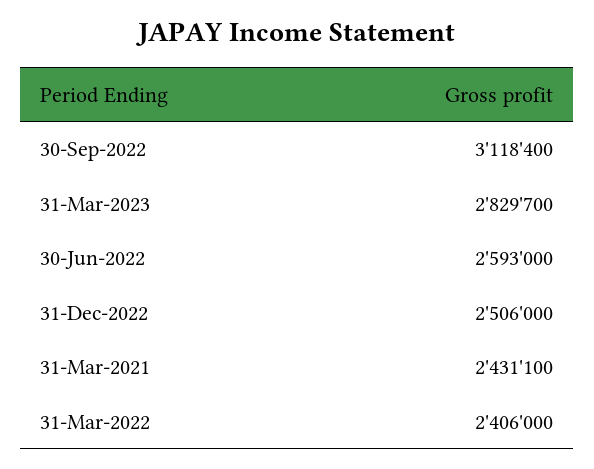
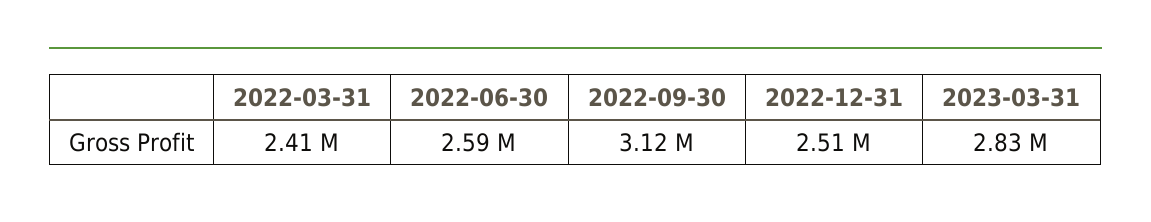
  {
    "30-Sep-2022": 3118400,
    "31-Mar-2023": 2829700,
    "30-Jun-2022": 2593000,
    "31-Dec-2022": 2506000,
-   "31-Mar-2021": 2431100,
    "31-Mar-2022": 2406000
  }

